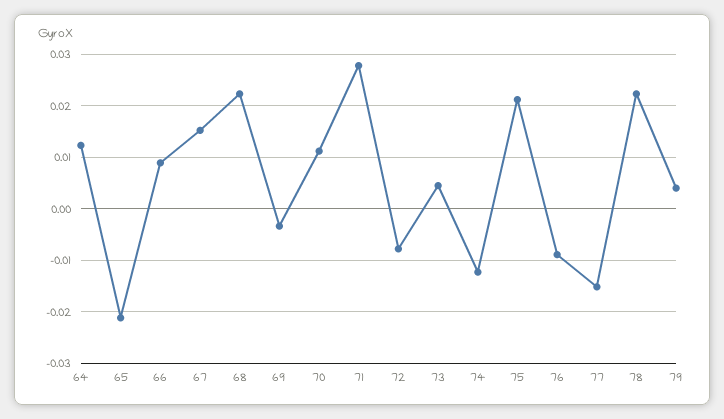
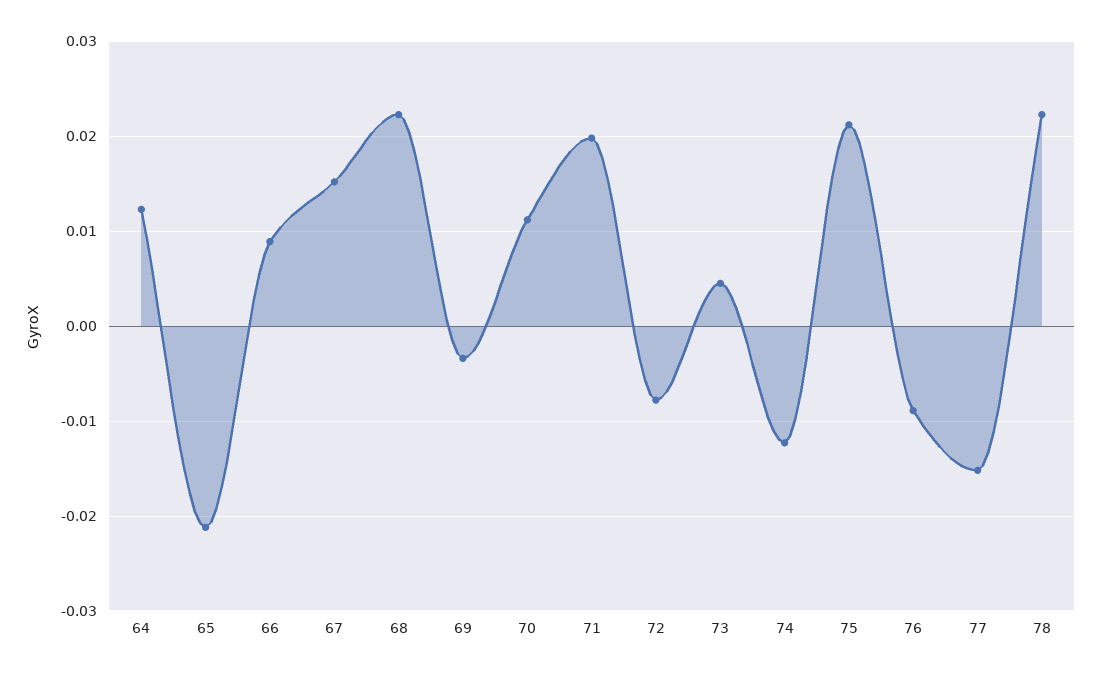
  {
    "64": 0.012,
    "65": -0.021,
    "66": 0.009,
    "67": 0.015,
    "68": 0.022,
    "69": -0.003,
    "70": 0.011,
-   "71": 0.028,
+   "71": 0.02,
    "72": -0.008,
    "73": 0.005,
    "74": -0.012,
    "75": 0.021,
    "76": -0.009,
    "77": -0.015,
-   "78": 0.022,
+   "78": 0.022
-   "79": 0.004
  }

